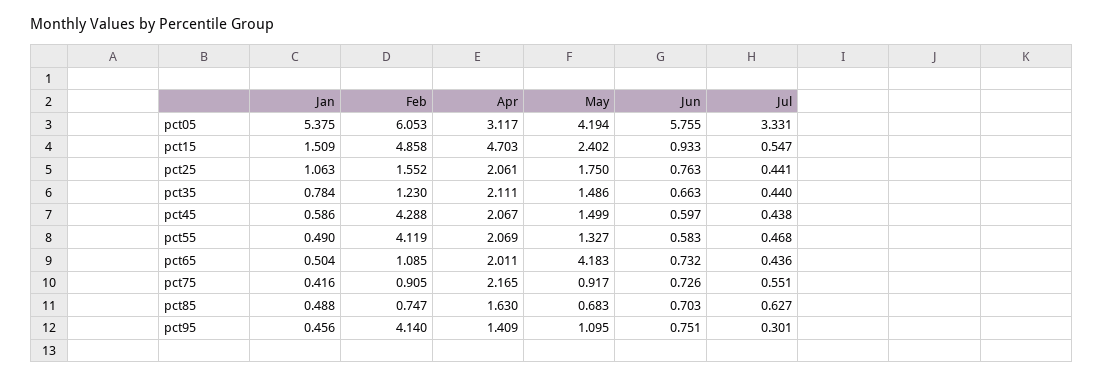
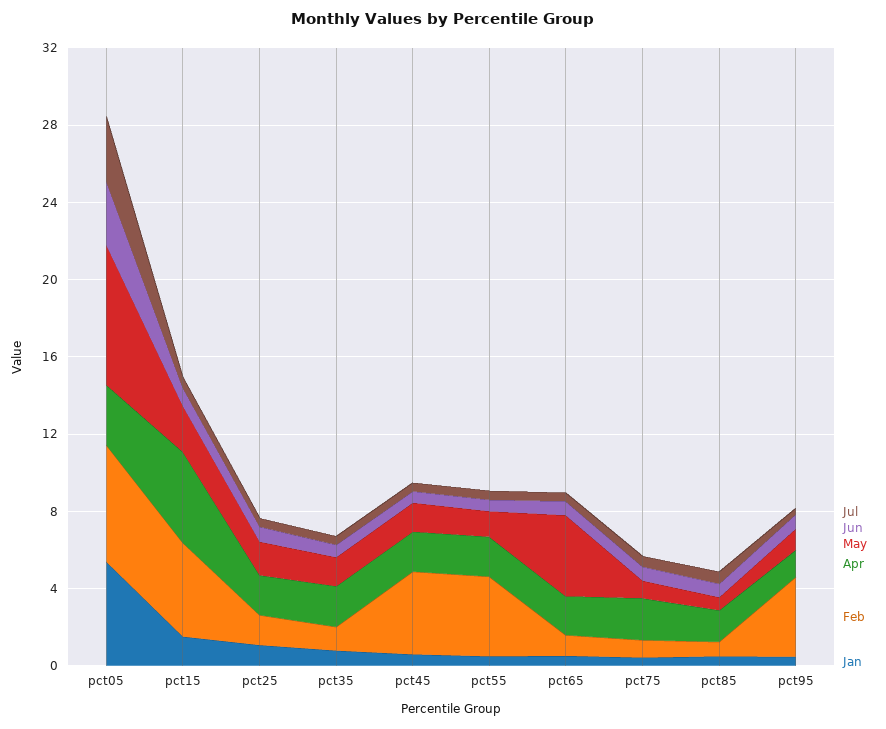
  {
    "Jan": {
      "pct05": 5.375,
      "pct15": 1.509,
      "pct25": 1.063,
      "pct35": 0.784,
      "pct45": 0.586,
      "pct55": 0.49,
      "pct65": 0.504,
      "pct75": 0.416,
      "pct85": 0.488,
      "pct95": 0.456
    },
    "Feb": {
      "pct05": 6.053,
      "pct15": 4.858,
      "pct25": 1.552,
      "pct35": 1.23,
      "pct45": 4.288,
      "pct55": 4.119,
      "pct65": 1.085,
      "pct75": 0.905,
      "pct85": 0.747,
      "pct95": 4.14
    },
    "Apr": {
      "pct05": 3.117,
      "pct15": 4.703,
      "pct25": 2.061,
      "pct35": 2.111,
      "pct45": 2.067,
      "pct55": 2.069,
      "pct65": 2.011,
      "pct75": 2.165,
      "pct85": 1.63,
      "pct95": 1.409
    },
    "May": {
-     "pct05": 4.194,
+     "pct05": 7,
      "pct15": 2.402,
      "pct25": 1.75,
      "pct35": 1.486,
      "pct45": 1.499,
      "pct55": 1.327,
      "pct65": 4.183,
      "pct75": 0.917,
      "pct85": 0.683,
      "pct95": 1.095
    },
    "Jun": {
-     "pct05": 5.755,
+     "pct05": 3,
      "pct15": 0.933,
      "pct25": 0.763,
      "pct35": 0.663,
      "pct45": 0.597,
      "pct55": 0.583,
      "pct65": 0.732,
      "pct75": 0.726,
      "pct85": 0.703,
      "pct95": 0.751
    },
    "Jul": {
      "pct05": 3.331,
      "pct15": 0.547,
      "pct25": 0.441,
      "pct35": 0.44,
      "pct45": 0.438,
      "pct55": 0.468,
      "pct65": 0.436,
      "pct75": 0.551,
      "pct85": 0.627,
      "pct95": 0.301
    }
  }

